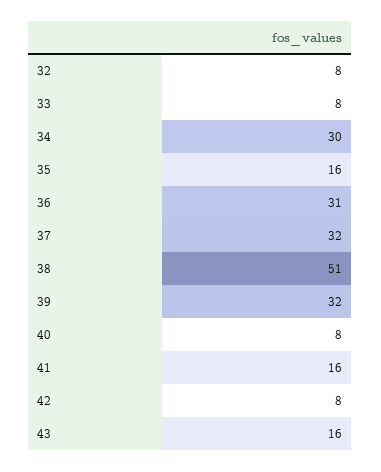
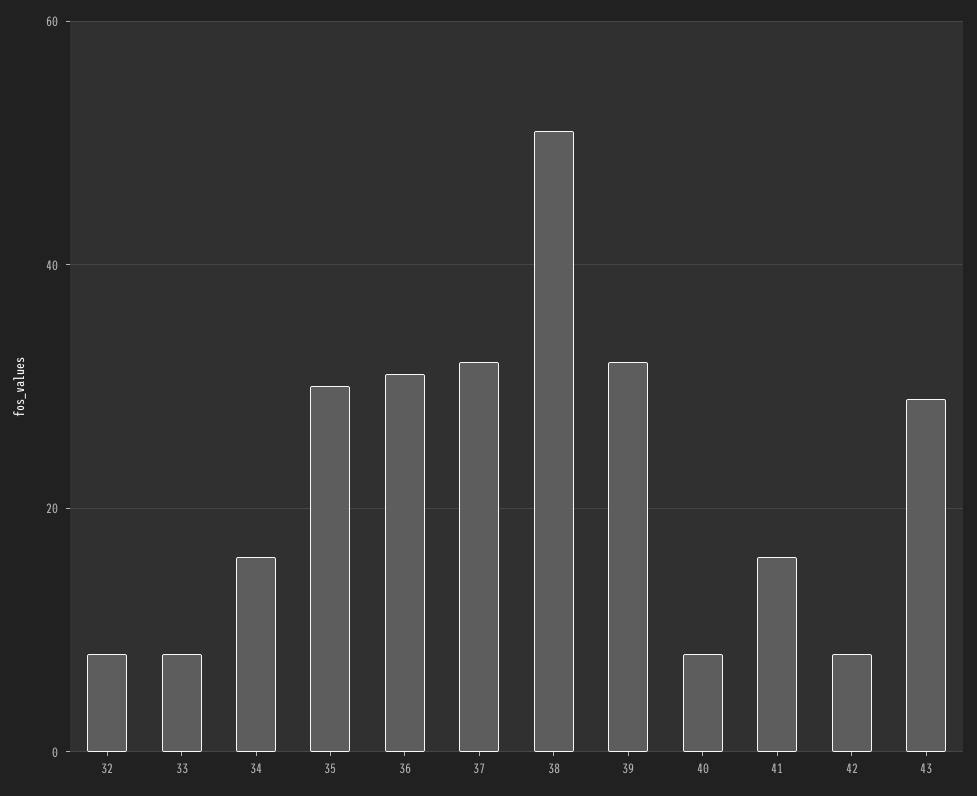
  {
    "32": 8,
    "33": 8,
-   "34": 30,
+   "34": 15,
-   "35": 16,
+   "35": 30,
    "36": 31,
    "37": 32,
    "38": 51,
    "39": 32,
    "40": 8,
    "41": 16,
    "42": 8,
-   "43": 16
+   "43": 30
  }

